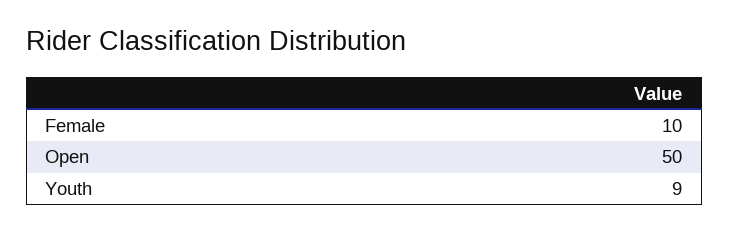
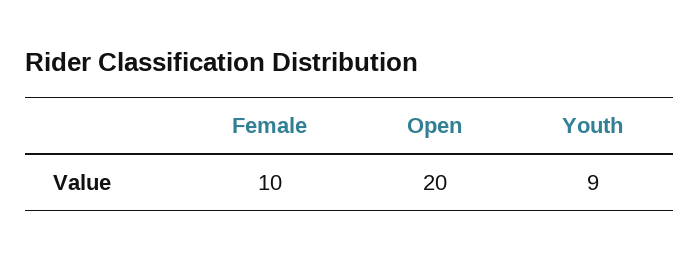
  {
    "Female": 10,
-   "Open": 50,
+   "Open": 20,
    "Youth": 9
  }

